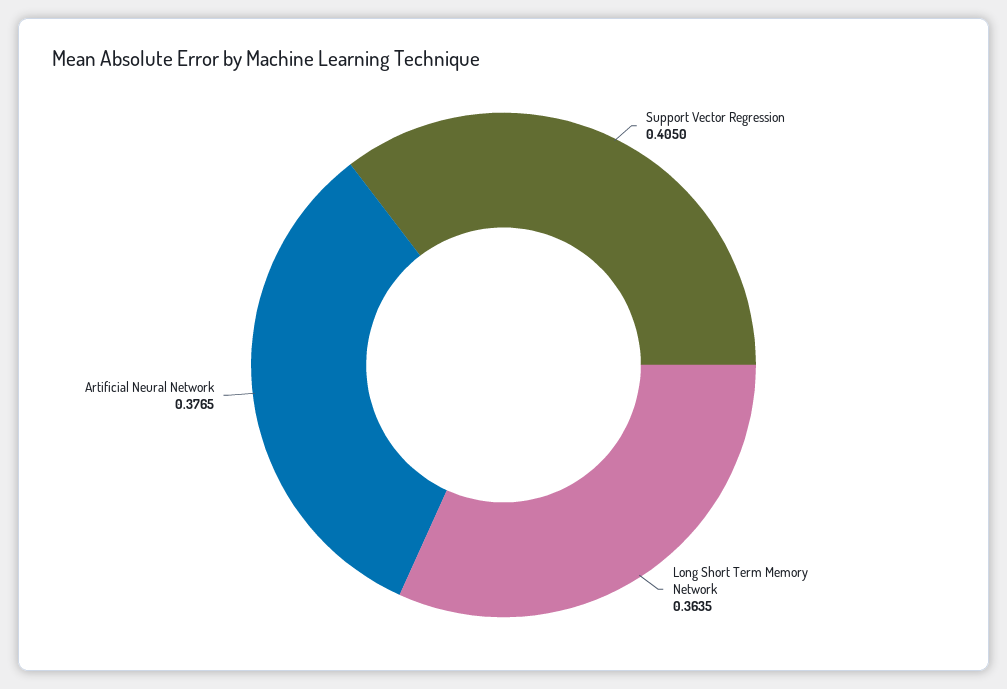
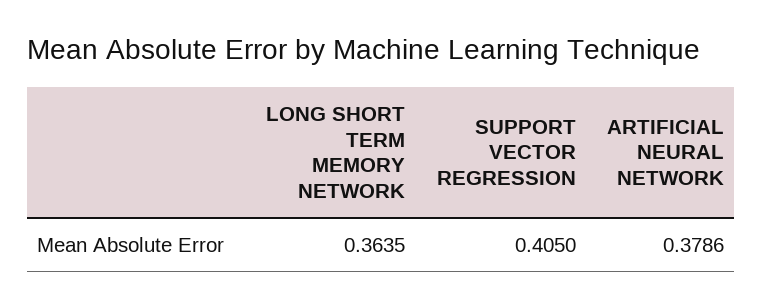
  {
    "Support Vector Regression": 0.405,
    "Long Short Term Memory Network": 0.3635,
-   "Artificial Neural Network": 0.3765
+   "Artificial Neural Network": 0.3786
  }

